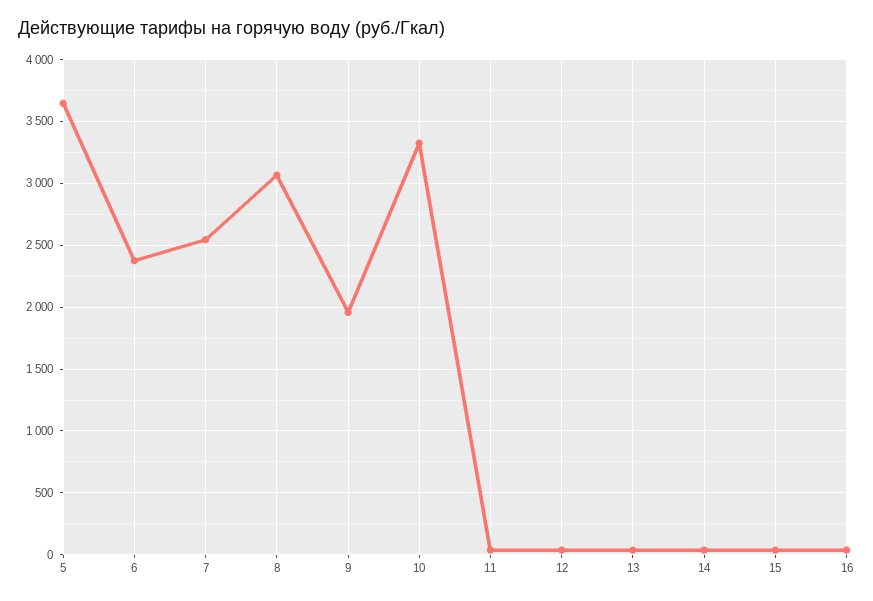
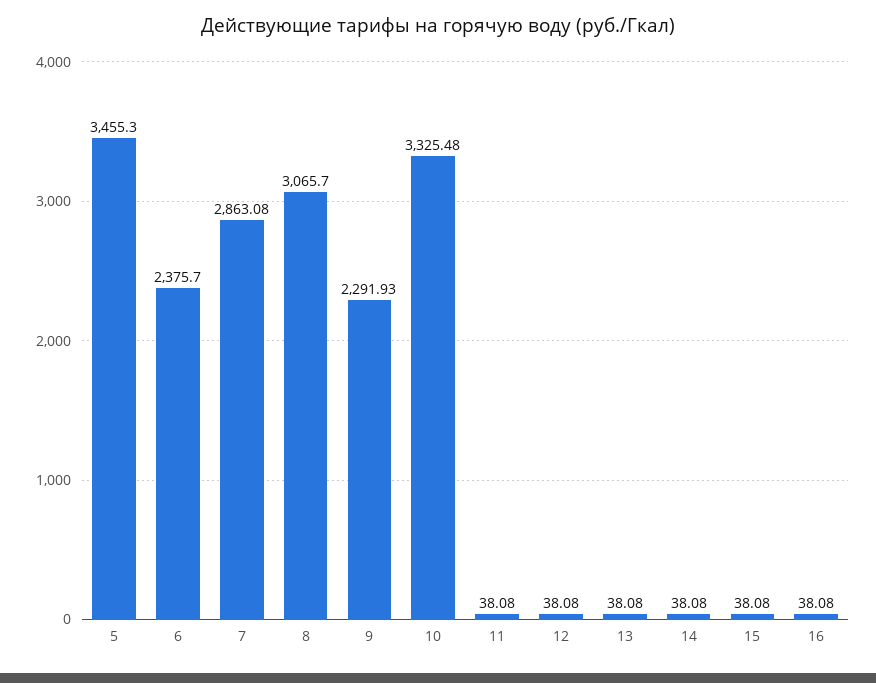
  {
-   "5": 3650,
+   "5": 3455.3,
    "6": 2375.7,
-   "7": 2550,
+   "7": 2863.08,
    "8": 3065.7,
-   "9": 1950,
+   "9": 2291.93,
    "10": 3325.48,
    "11": 38.08,
    "12": 38.08,
    "13": 38.08,
    "14": 38.08,
    "15": 38.08,
    "16": 38.08
  }

